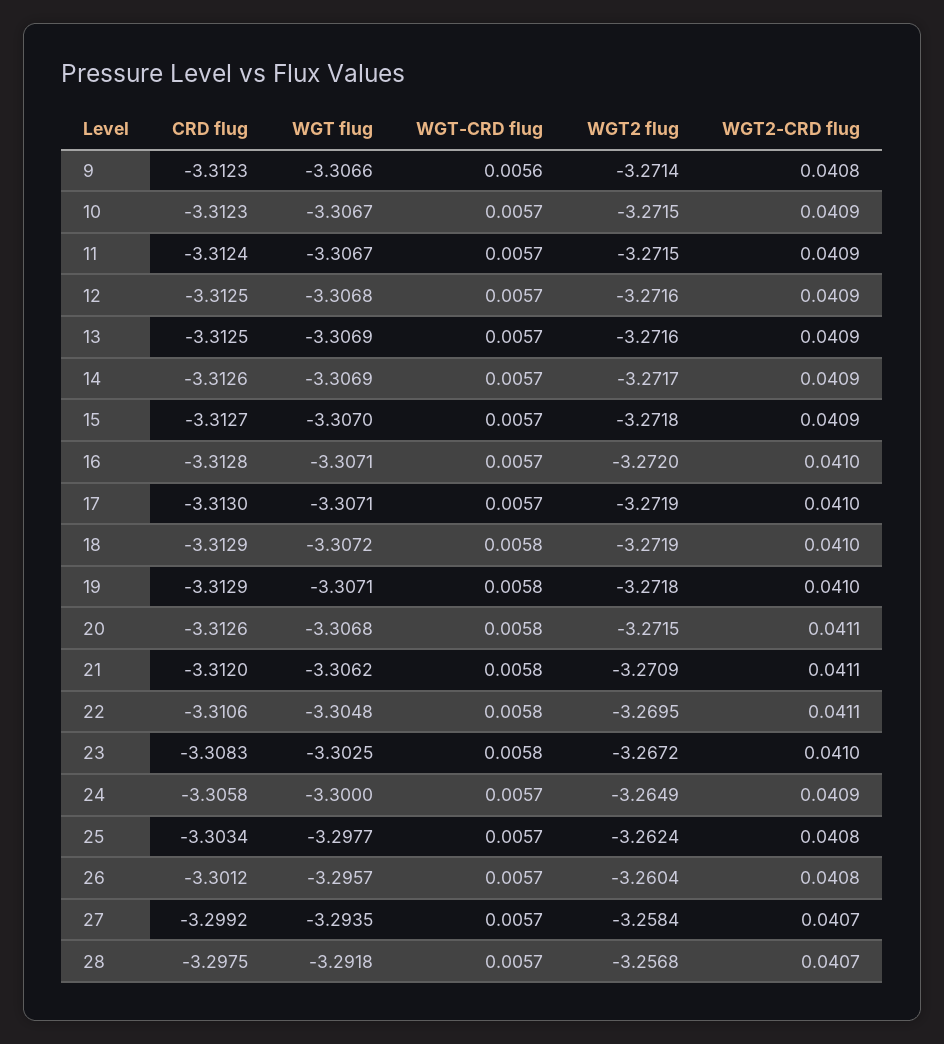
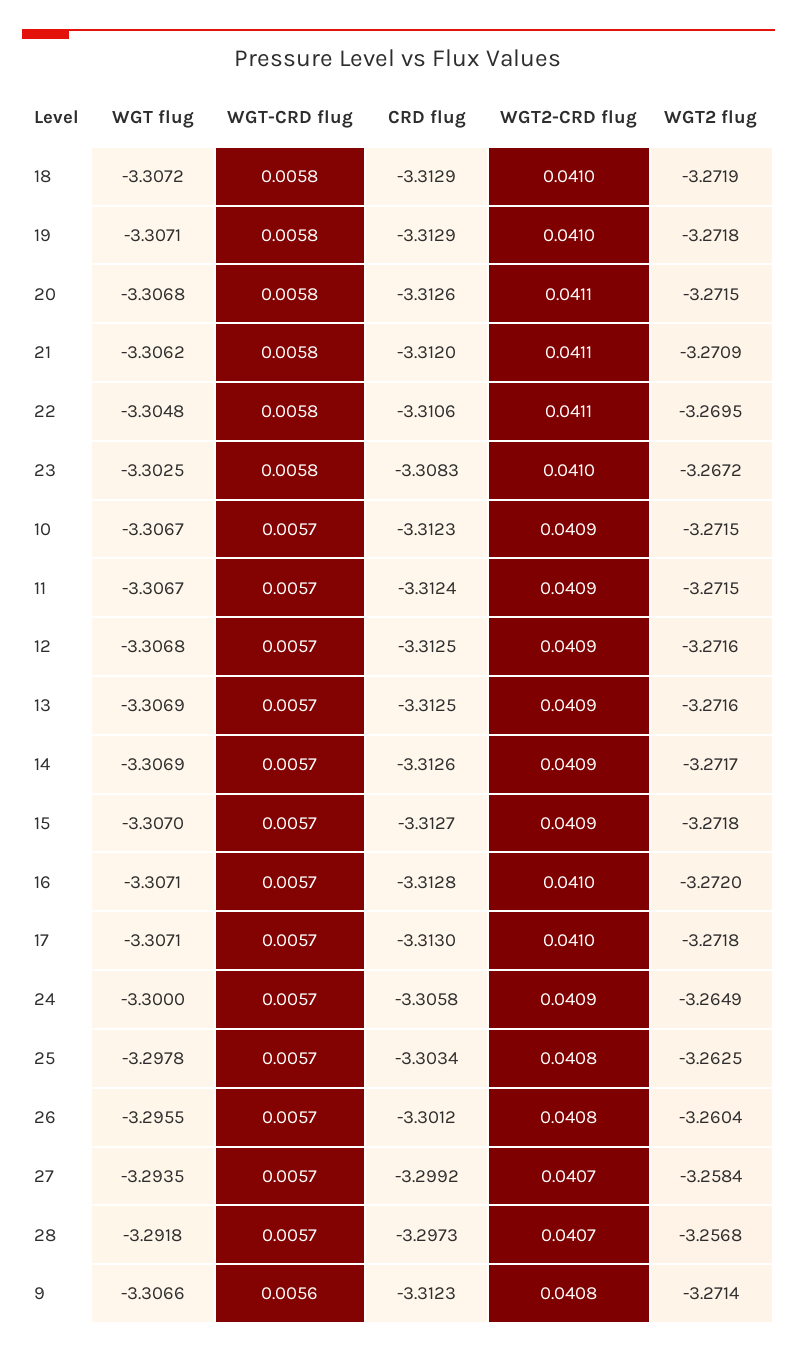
  {
    "CRD flug": {
      "9": -3.3123,
      "10": -3.3123,
      "11": -3.3124,
      "12": -3.3125,
      "13": -3.3125,
      "14": -3.3126,
      "15": -3.3127,
      "16": -3.3128,
      "17": -3.313,
      "18": -3.3129,
      "19": -3.3129,
      "20": -3.3126,
      "21": -3.312,
      "22": -3.3106,
      "23": -3.3083,
      "24": -3.3058,
      "25": -3.3034,
      "26": -3.3012,
      "27": -3.2992,
-     "28": -3.2975
+     "28": -3.2973
    },
    "WGT flug": {
      "9": -3.3066,
      "10": -3.3067,
      "11": -3.3067,
      "12": -3.3068,
      "13": -3.3069,
      "14": -3.3069,
      "15": -3.307,
      "16": -3.3071,
      "17": -3.3071,
      "18": -3.3072,
      "19": -3.3071,
      "20": -3.3068,
      "21": -3.3062,
      "22": -3.3048,
      "23": -3.3025,
      "24": -3.3,
-     "25": -3.2977,
+     "25": -3.2978,
-     "26": -3.2957,
+     "26": -3.2955,
      "27": -3.2935,
      "28": -3.2918
    },
    "WGT-CRD flug": {
      "9": 0.0056,
      "10": 0.0057,
      "11": 0.0057,
      "12": 0.0057,
      "13": 0.0057,
      "14": 0.0057,
      "15": 0.0057,
      "16": 0.0057,
      "17": 0.0057,
      "18": 0.0058,
      "19": 0.0058,
      "20": 0.0058,
      "21": 0.0058,
      "22": 0.0058,
      "23": 0.0058,
      "24": 0.0057,
      "25": 0.0057,
      "26": 0.0057,
      "27": 0.0057,
      "28": 0.0057
    },
    "WGT2 flug": {
      "9": -3.2714,
      "10": -3.2715,
      "11": -3.2715,
      "12": -3.2716,
      "13": -3.2716,
      "14": -3.2717,
      "15": -3.2718,
      "16": -3.272,
-     "17": -3.2719,
+     "17": -3.2718,
      "18": -3.2719,
      "19": -3.2718,
      "20": -3.2715,
      "21": -3.2709,
      "22": -3.2695,
      "23": -3.2672,
      "24": -3.2649,
-     "25": -3.2624,
+     "25": -3.2625,
      "26": -3.2604,
      "27": -3.2584,
      "28": -3.2568
    },
    "WGT2-CRD flug": {
      "9": 0.0408,
      "10": 0.0409,
      "11": 0.0409,
      "12": 0.0409,
      "13": 0.0409,
      "14": 0.0409,
      "15": 0.0409,
      "16": 0.041,
      "17": 0.041,
      "18": 0.041,
      "19": 0.041,
      "20": 0.0411,
      "21": 0.0411,
      "22": 0.0411,
      "23": 0.041,
      "24": 0.0409,
      "25": 0.0408,
      "26": 0.0408,
      "27": 0.0407,
      "28": 0.0407
    }
  }

